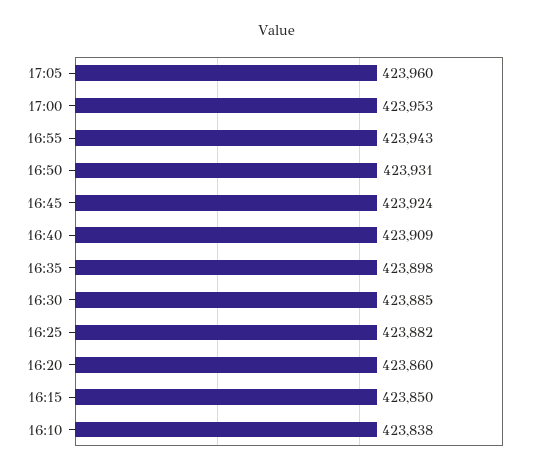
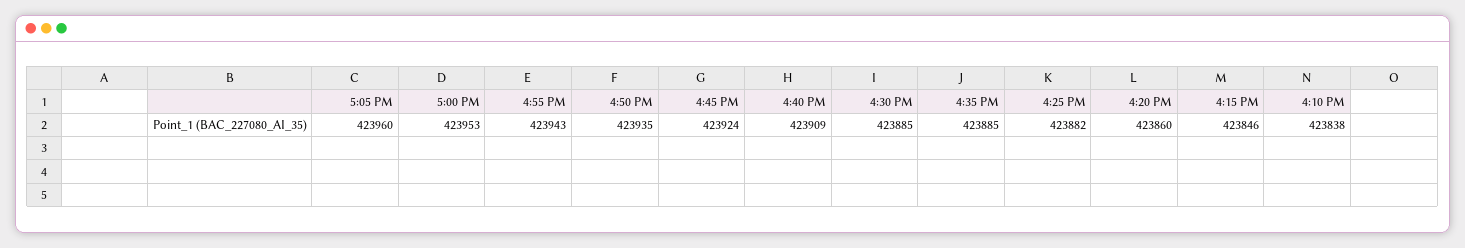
  {
    "17:05": 423960,
    "17:00": 423953,
    "16:55": 423943,
-   "16:50": 423931,
+   "16:50": 423935,
    "16:45": 423924,
    "16:40": 423909,
-   "16:35": 423898,
+   "16:35": 423885,
    "16:30": 423885,
    "16:25": 423882,
    "16:20": 423860,
-   "16:15": 423850,
+   "16:15": 423846,
    "16:10": 423838
  }

